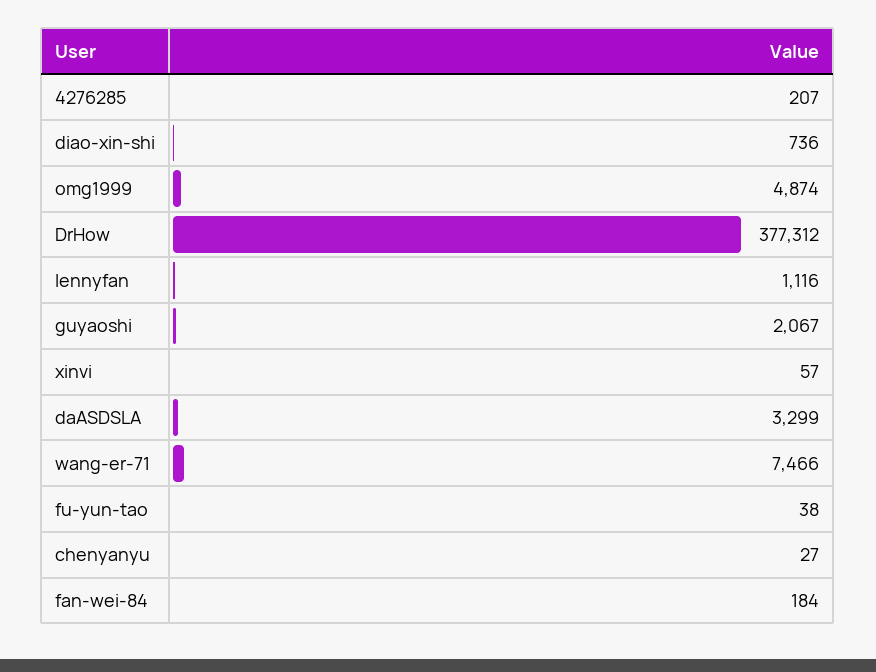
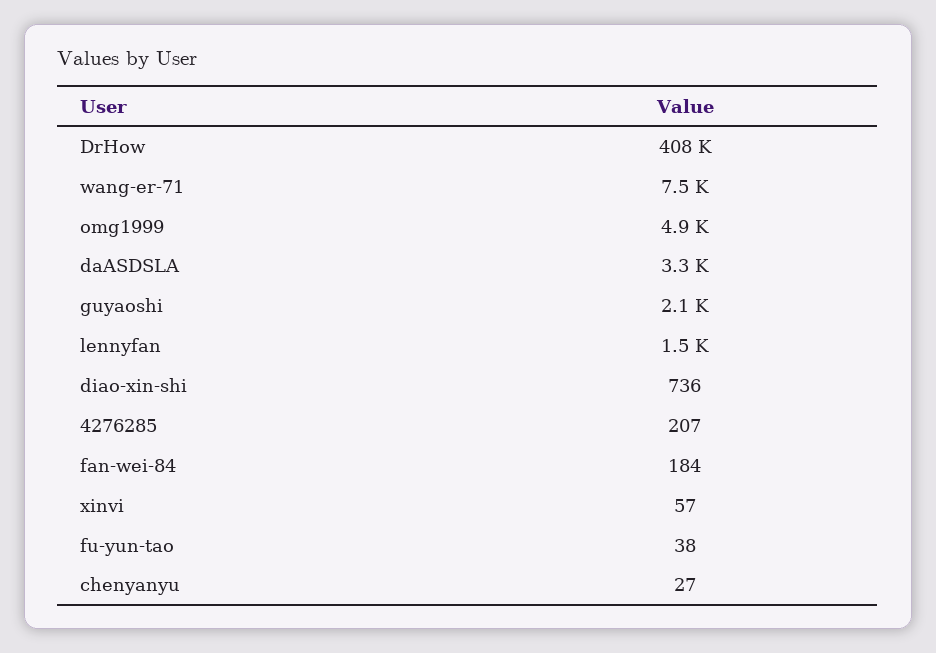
  {
    "4276285": 207,
    "diao-xin-shi": 736,
    "omg1999": 4874,
-   "DrHow": 377312,
+   "DrHow": 408000,
-   "lennyfan": 1116,
+   "lennyfan": 1500,
    "guyaoshi": 2067,
    "xinvi": 57,
    "daASDSLA": 3299,
    "wang-er-71": 7466,
    "fu-yun-tao": 38,
    "chenyanyu": 27,
    "fan-wei-84": 184
  }

